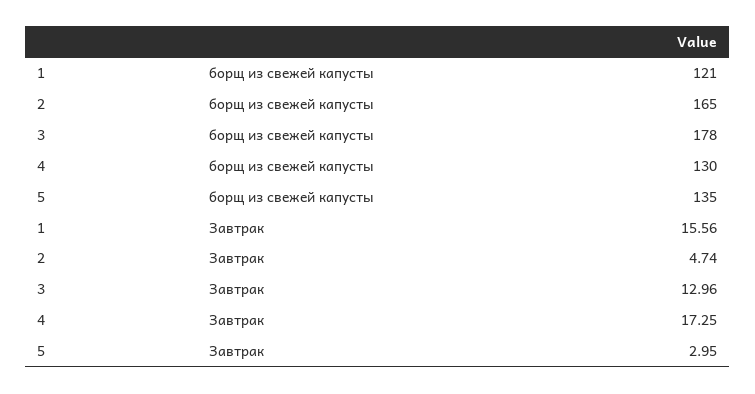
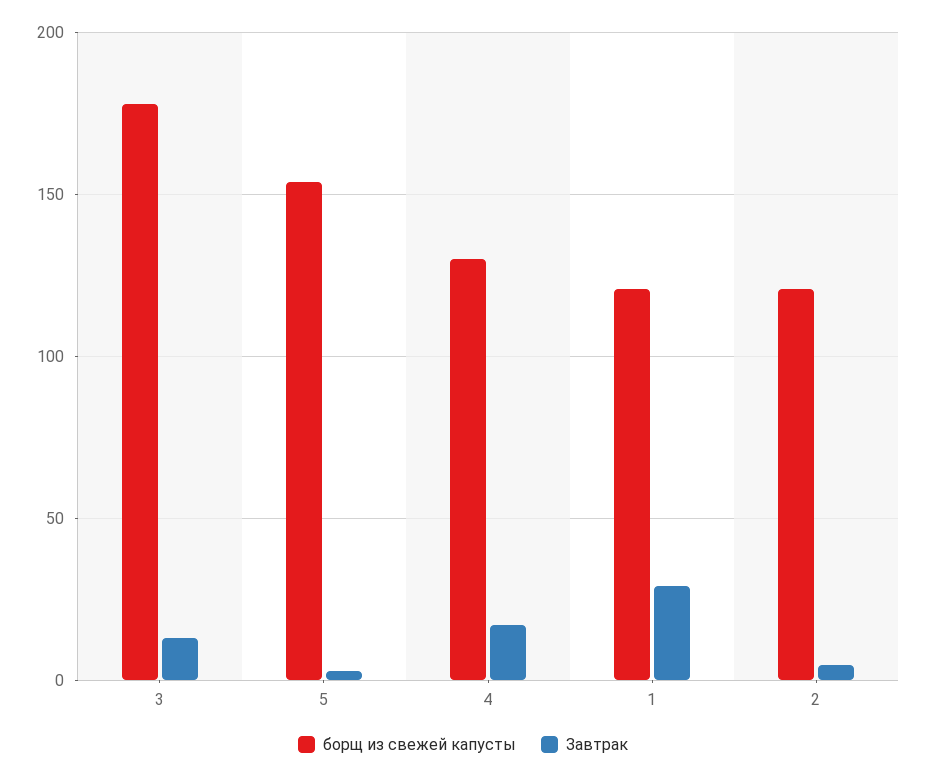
  {
    "борщ из свежей капусты": {
      "1": 121,
-     "2": 165,
+     "2": 120,
      "3": 178,
      "4": 130,
-     "5": 135
+     "5": 155
    },
    "Завтрак": {
-     "1": 15.56,
+     "1": 30,
      "2": 4.74,
      "3": 12.96,
      "4": 17.25,
      "5": 2.95
    }
  }

